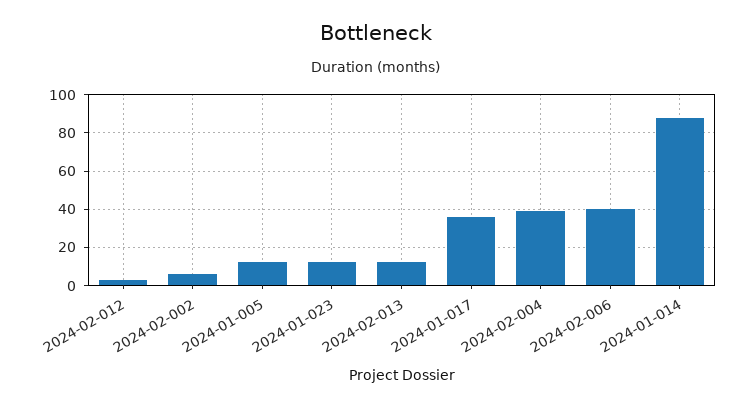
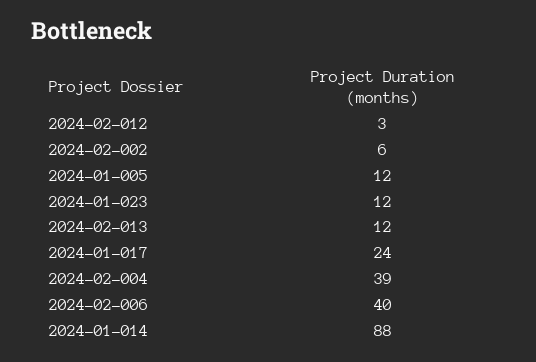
  {
    "2024-02-012": 3,
    "2024-02-002": 6,
    "2024-01-005": 12,
    "2024-01-023": 12,
    "2024-02-013": 12,
-   "2024-01-017": 35,
+   "2024-01-017": 24,
    "2024-02-004": 39,
    "2024-02-006": 40,
    "2024-01-014": 88
  }

